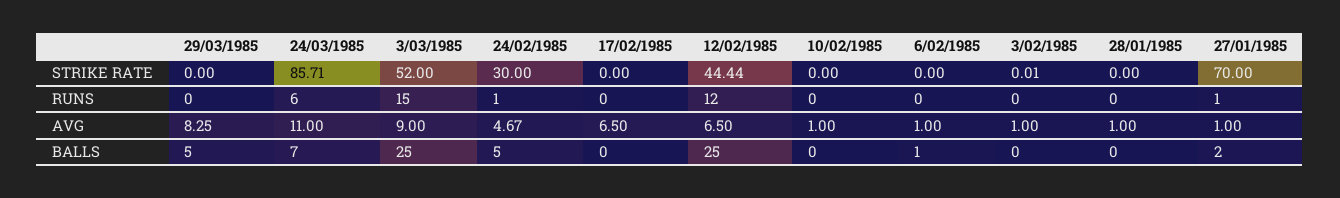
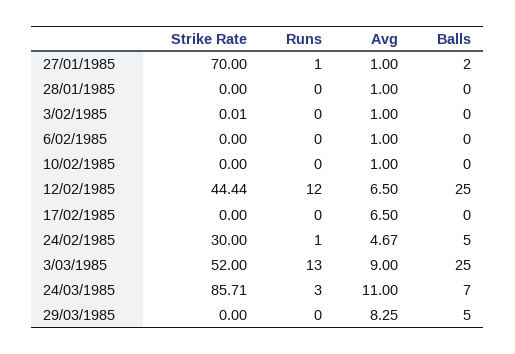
  {
    "29/03/1985": {
      "STRIKE RATE": 0,
      "RUNS": 0,
      "AVG": 8.25,
      "BALLS": 5
    },
    "24/03/1985": {
      "STRIKE RATE": 85.71,
-     "RUNS": 6,
+     "RUNS": 3,
      "AVG": 11,
      "BALLS": 7
    },
    "3/03/1985": {
      "STRIKE RATE": 52,
-     "RUNS": 15,
+     "RUNS": 13,
      "AVG": 9,
      "BALLS": 25
    },
    "24/02/1985": {
      "STRIKE RATE": 30,
      "RUNS": 1,
      "AVG": 4.67,
      "BALLS": 5
    },
    "17/02/1985": {
      "STRIKE RATE": 0,
      "RUNS": 0,
      "AVG": 6.5,
      "BALLS": 0
    },
    "12/02/1985": {
      "STRIKE RATE": 44.44,
      "RUNS": 12,
      "AVG": 6.5,
      "BALLS": 25
    },
    "10/02/1985": {
      "STRIKE RATE": 0,
      "RUNS": 0,
      "AVG": 1,
      "BALLS": 0
    },
    "6/02/1985": {
      "STRIKE RATE": 0,
      "RUNS": 0,
      "AVG": 1,
-     "BALLS": 1
+     "BALLS": 0
    },
    "3/02/1985": {
      "STRIKE RATE": 0.01,
      "RUNS": 0,
      "AVG": 1,
      "BALLS": 0
    },
    "28/01/1985": {
      "STRIKE RATE": 0,
      "RUNS": 0,
      "AVG": 1,
      "BALLS": 0
    },
    "27/01/1985": {
      "STRIKE RATE": 70,
      "RUNS": 1,
      "AVG": 1,
      "BALLS": 2
    }
  }

